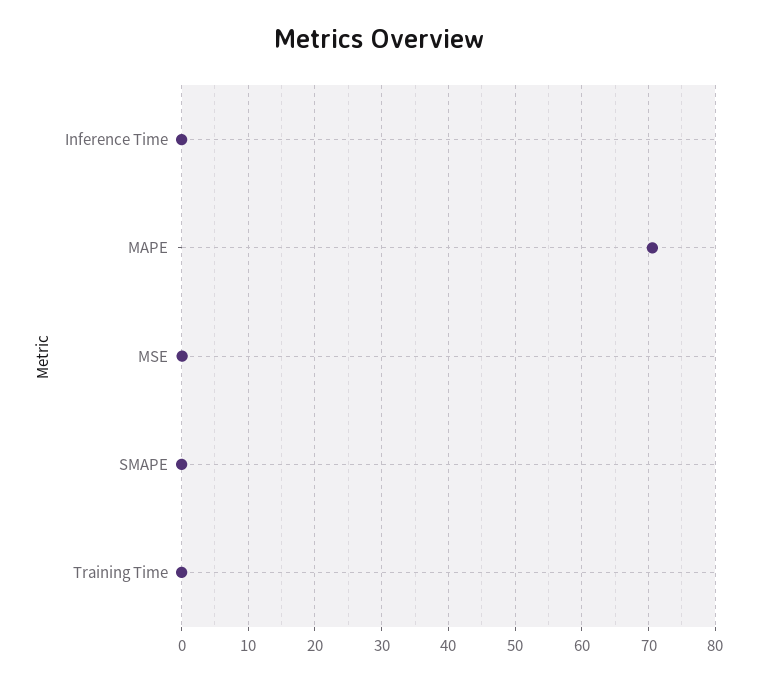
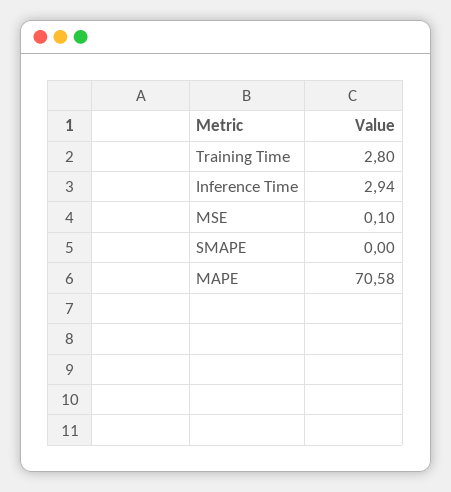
  {
-   "Inference Time": 0,
+   "Inference Time": 2.94,
    "MAPE": 70.58,
    "MSE": 0.1,
    "SMAPE": 0,
-   "Training Time": 0
+   "Training Time": 2.8
  }

